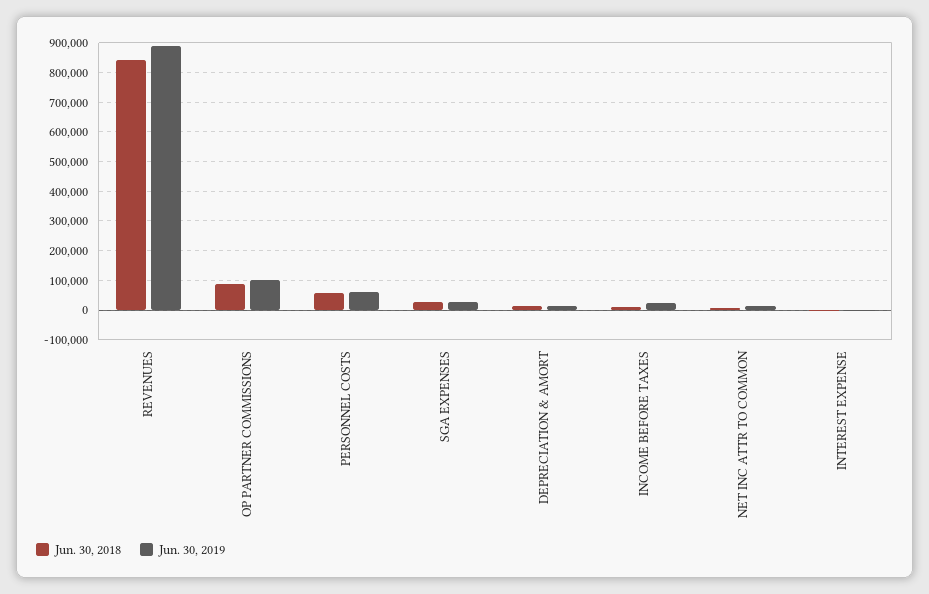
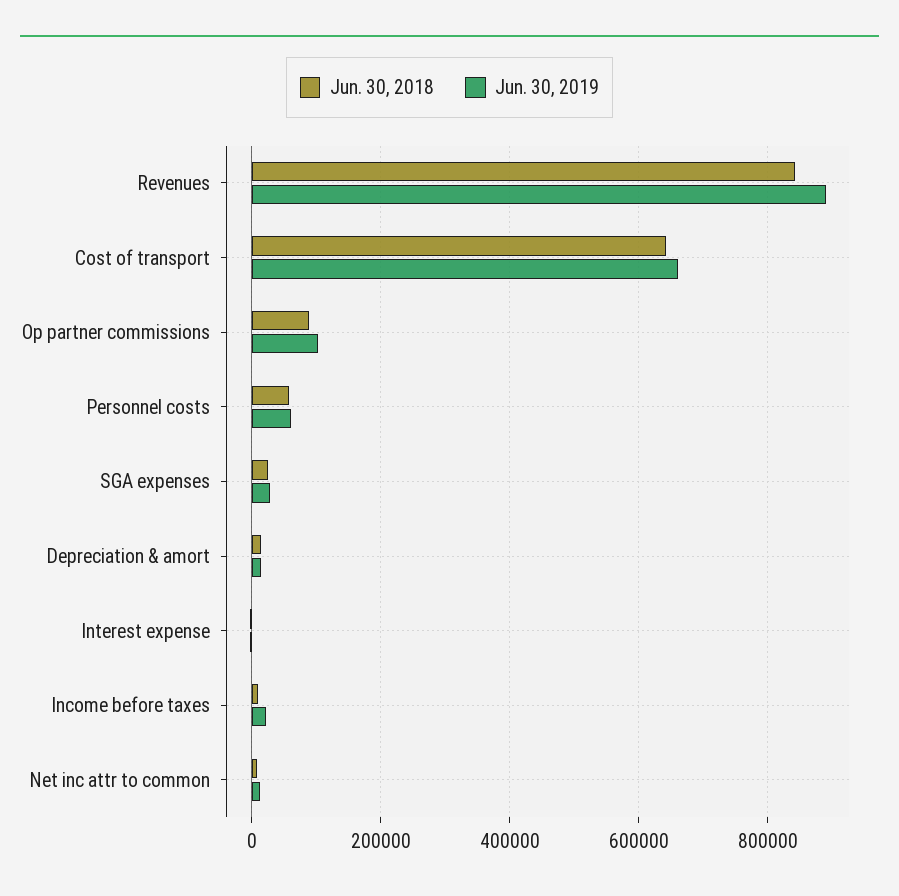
  {
    "Jun. 30, 2018": {
      "REVENUES": 840000,
      "OP PARTNER COMMISSIONS": 80000,
      "PERSONNEL COSTS": 60000,
      "SGA EXPENSES": 20000,
      "DEPRECIATION & AMORT": 20000,
      "INCOME BEFORE TAXES": 20000,
      "NET INC ATTR TO COMMON": 0,
-     "INTEREST EXPENSE": 0
+     "INTEREST EXPENSE": 0,
+     "Cost of transport": 640000
    },
    "Jun. 30, 2019": {
      "REVENUES": 900000,
      "OP PARTNER COMMISSIONS": 100000,
      "PERSONNEL COSTS": 60000,
      "SGA EXPENSES": 20000,
      "DEPRECIATION & AMORT": 20000,
      "INCOME BEFORE TAXES": 20000,
      "NET INC ATTR TO COMMON": 20000,
-     "INTEREST EXPENSE": 0
+     "INTEREST EXPENSE": 0,
+     "Cost of transport": 660000
    }
  }

